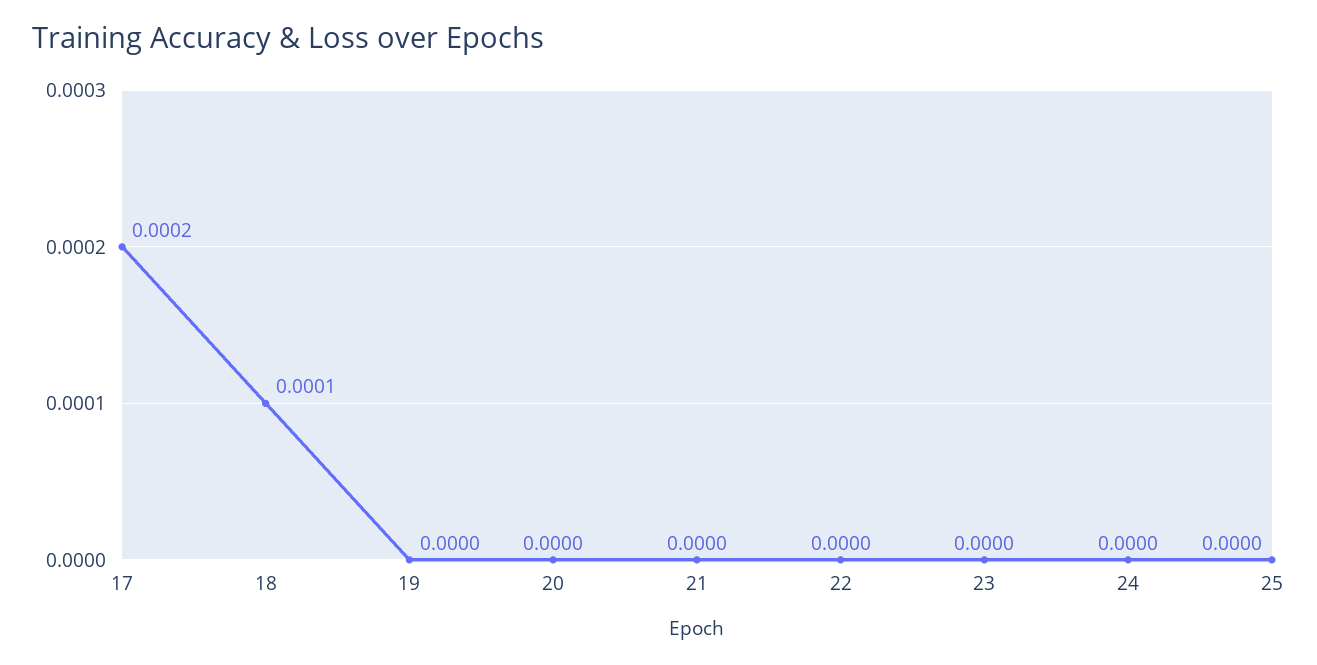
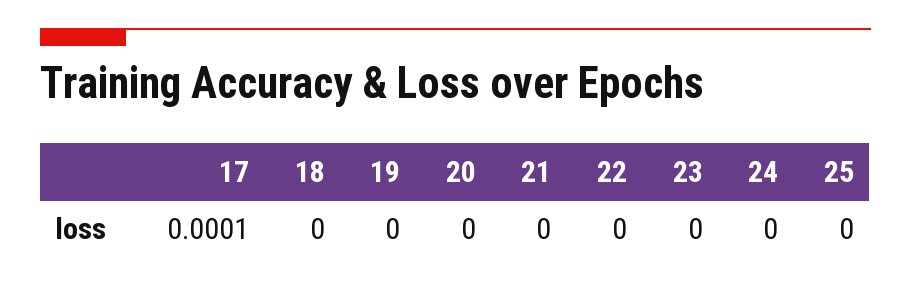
  {
-   "17": 0.0002,
+   "17": 0.0001,
-   "18": 0.0001,
+   "18": 0,
    "19": 0,
    "20": 0,
    "21": 0,
    "22": 0,
    "23": 0,
    "24": 0,
    "25": 0
  }

